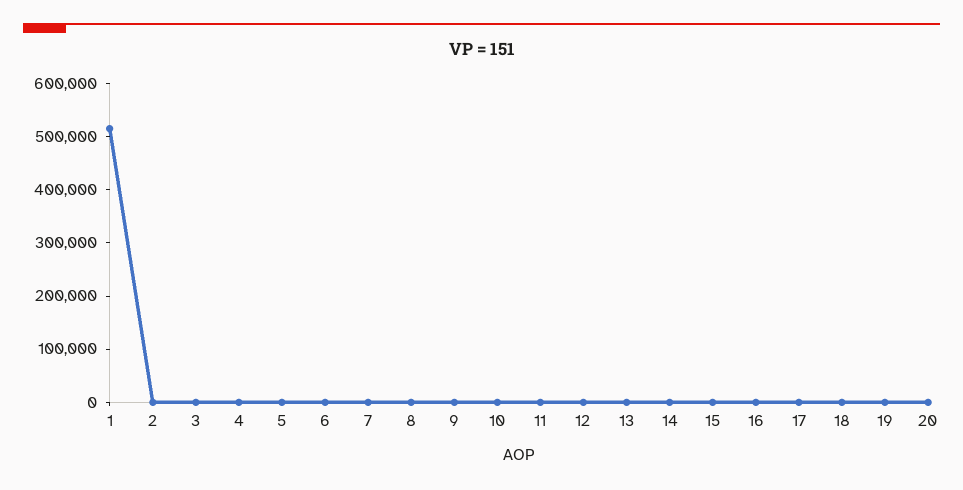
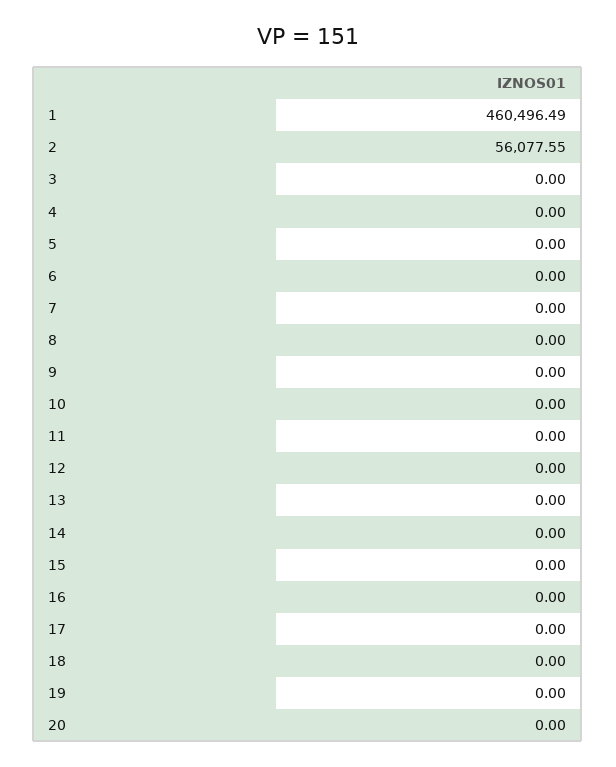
  {
-   "1": 520000,
+   "1": 460496.49,
-   "2": 0,
+   "2": 56077.55,
    "3": 0,
    "4": 0,
    "5": 0,
    "6": 0,
    "7": 0,
    "8": 0,
    "9": 0,
    "10": 0,
    "11": 0,
    "12": 0,
    "13": 0,
    "14": 0,
    "15": 0,
    "16": 0,
    "17": 0,
    "18": 0,
    "19": 0,
    "20": 0
  }

